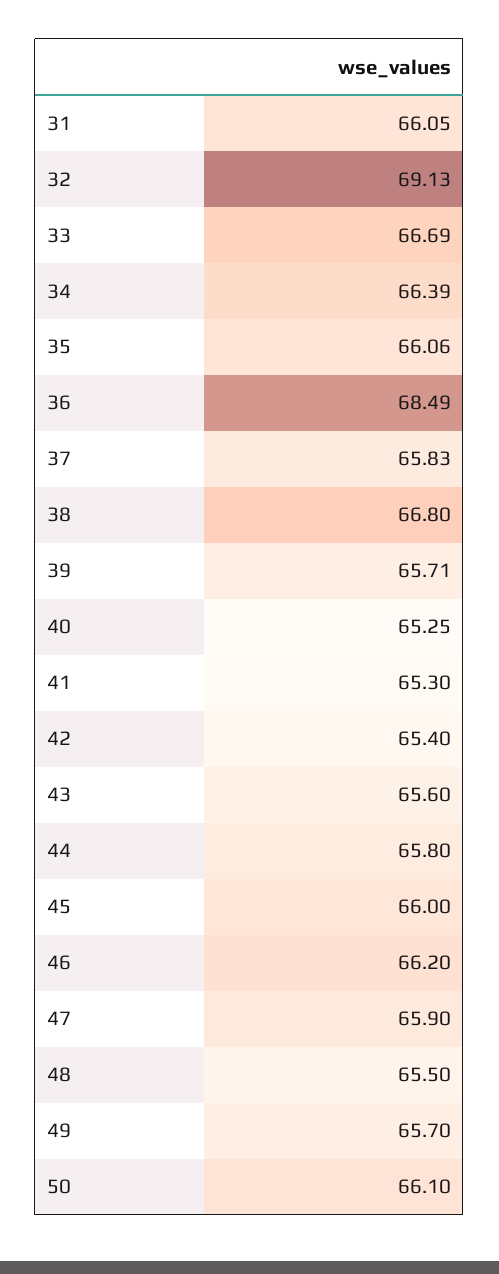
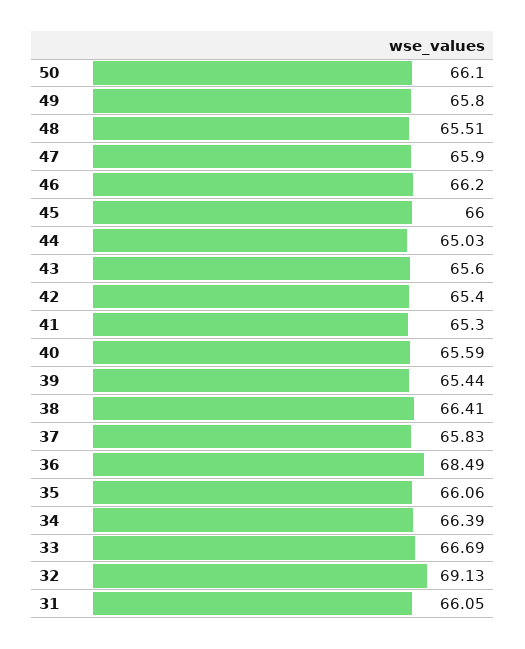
  {
    "31": 66.05,
    "32": 69.13,
    "33": 66.69,
    "34": 66.39,
    "35": 66.06,
    "36": 68.49,
    "37": 65.83,
-   "38": 66.8,
+   "38": 66.41,
-   "39": 65.71,
+   "39": 65.44,
-   "40": 65.25,
+   "40": 65.59,
    "41": 65.3,
    "42": 65.4,
    "43": 65.6,
-   "44": 65.8,
+   "44": 65.03,
    "45": 66,
    "46": 66.2,
    "47": 65.9,
-   "48": 65.5,
+   "48": 65.51,
-   "49": 65.7,
+   "49": 65.8,
    "50": 66.1
  }

